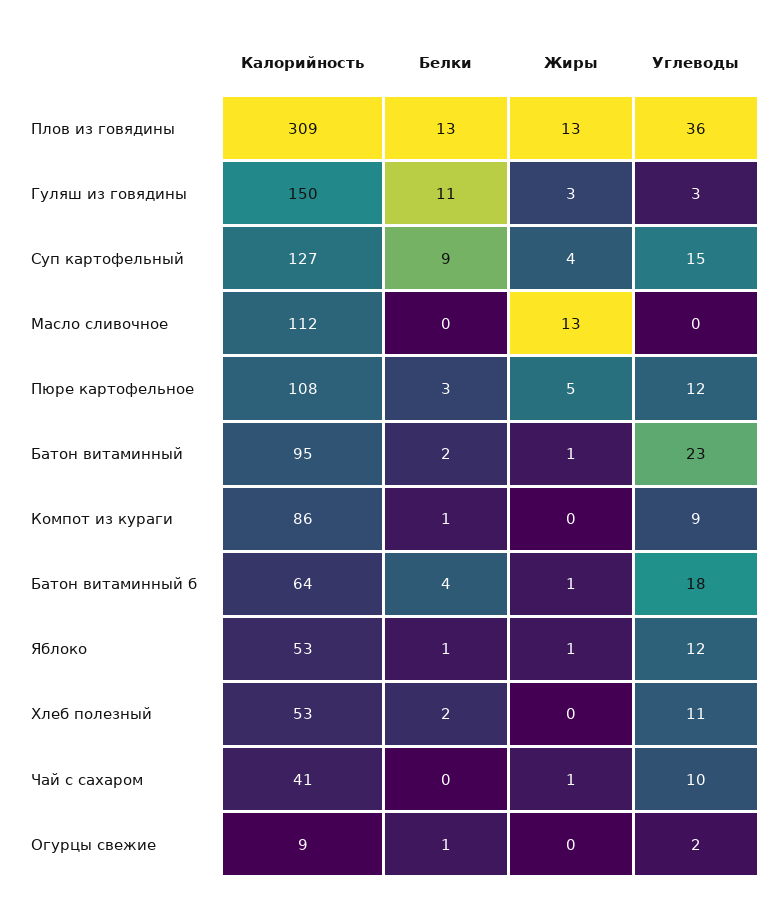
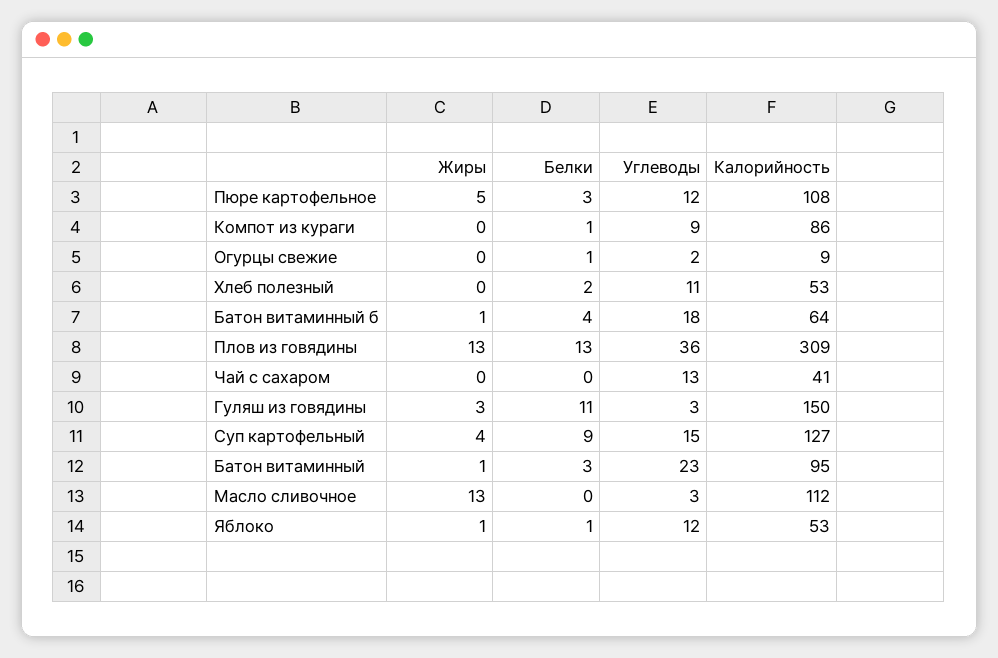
  {
    "Калорийность": {
      "Плов из говядины": 309,
      "Гуляш из говядины": 150,
      "Суп картофельный": 127,
      "Масло сливочное": 112,
      "Пюре картофельное": 108,
      "Батон витаминный": 95,
      "Компот из кураги": 86,
      "Батон витаминный б": 64,
      "Яблоко": 53,
      "Хлеб полезный": 53,
      "Чай с сахаром": 41,
      "Огурцы свежие": 9
    },
    "Белки": {
      "Плов из говядины": 13,
      "Гуляш из говядины": 11,
      "Суп картофельный": 9,
      "Масло сливочное": 0,
      "Пюре картофельное": 3,
-     "Батон витаминный": 2,
+     "Батон витаминный": 3,
      "Компот из кураги": 1,
      "Батон витаминный б": 4,
      "Яблоко": 1,
      "Хлеб полезный": 2,
      "Чай с сахаром": 0,
      "Огурцы свежие": 1
    },
    "Жиры": {
      "Плов из говядины": 13,
      "Гуляш из говядины": 3,
      "Суп картофельный": 4,
      "Масло сливочное": 13,
      "Пюре картофельное": 5,
      "Батон витаминный": 1,
      "Компот из кураги": 0,
      "Батон витаминный б": 1,
      "Яблоко": 1,
      "Хлеб полезный": 0,
-     "Чай с сахаром": 1,
+     "Чай с сахаром": 0,
      "Огурцы свежие": 0
    },
    "Углеводы": {
      "Плов из говядины": 36,
      "Гуляш из говядины": 3,
      "Суп картофельный": 15,
-     "Масло сливочное": 0,
+     "Масло сливочное": 3,
      "Пюре картофельное": 12,
      "Батон витаминный": 23,
      "Компот из кураги": 9,
      "Батон витаминный б": 18,
      "Яблоко": 12,
      "Хлеб полезный": 11,
-     "Чай с сахаром": 10,
+     "Чай с сахаром": 13,
      "Огурцы свежие": 2
    }
  }

